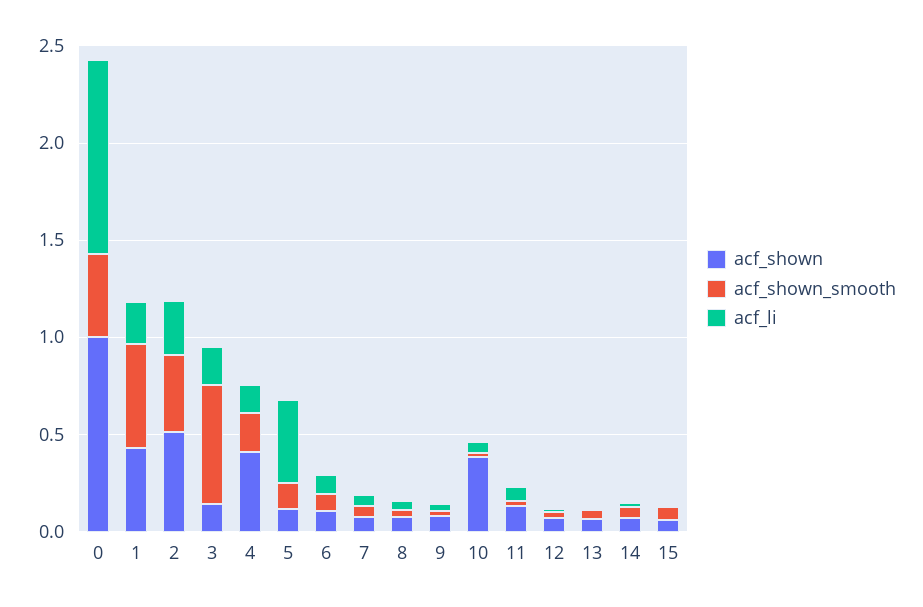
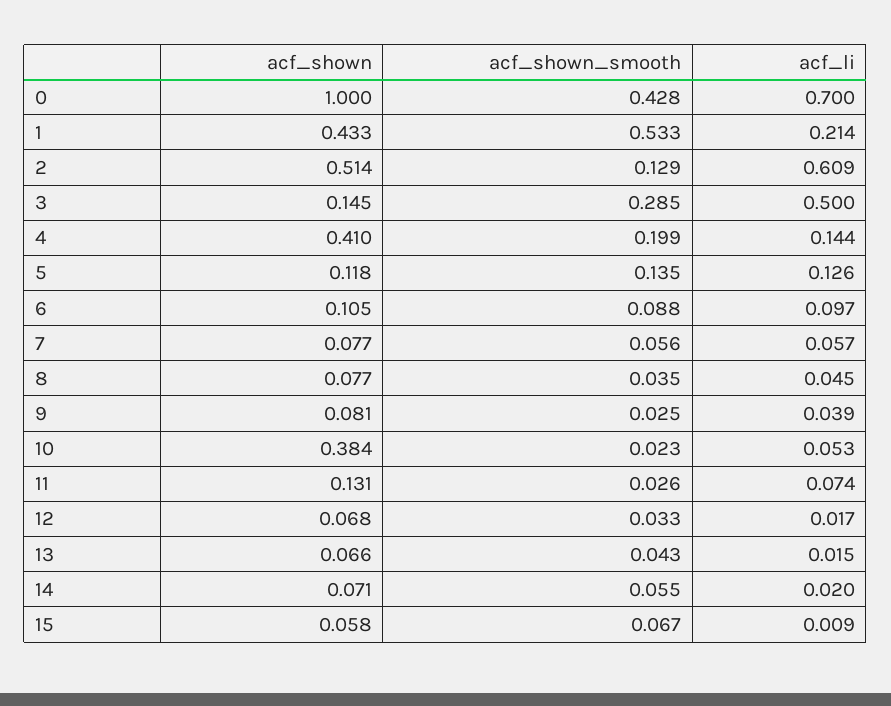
  {
    "acf_shown": {
      "0": 1,
      "1": 0.433,
      "2": 0.514,
      "3": 0.145,
      "4": 0.41,
      "5": 0.118,
      "6": 0.105,
      "7": 0.077,
      "8": 0.077,
      "9": 0.081,
      "10": 0.384,
      "11": 0.131,
      "12": 0.068,
      "13": 0.066,
      "14": 0.071,
      "15": 0.058
    },
    "acf_shown_smooth": {
      "0": 0.428,
      "1": 0.533,
-     "2": 0.4,
+     "2": 0.129,
-     "3": 0.6,
+     "3": 0.285,
      "4": 0.199,
      "5": 0.135,
      "6": 0.088,
      "7": 0.056,
      "8": 0.035,
      "9": 0.025,
      "10": 0.023,
      "11": 0.026,
      "12": 0.033,
      "13": 0.043,
      "14": 0.055,
      "15": 0.067
    },
    "acf_li": {
-     "0": 1,
+     "0": 0.7,
      "1": 0.214,
-     "2": 0.3,
+     "2": 0.609,
-     "3": 0.2,
+     "3": 0.5,
      "4": 0.144,
-     "5": 0.4,
+     "5": 0.126,
      "6": 0.097,
      "7": 0.057,
      "8": 0.045,
      "9": 0.039,
      "10": 0.053,
      "11": 0.074,
      "12": 0.017,
      "13": 0.015,
      "14": 0.02,
      "15": 0.009
    }
  }

